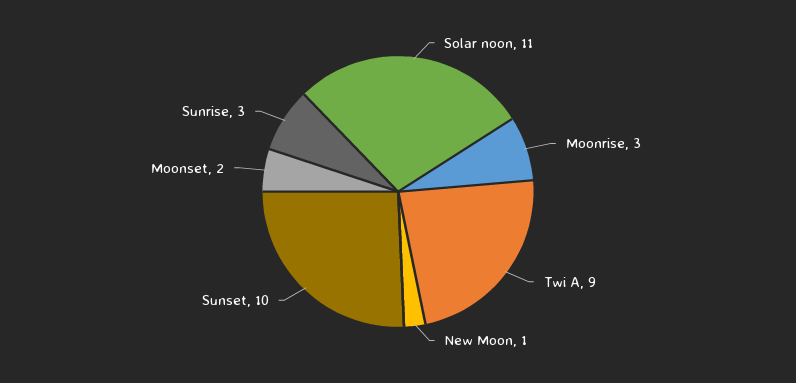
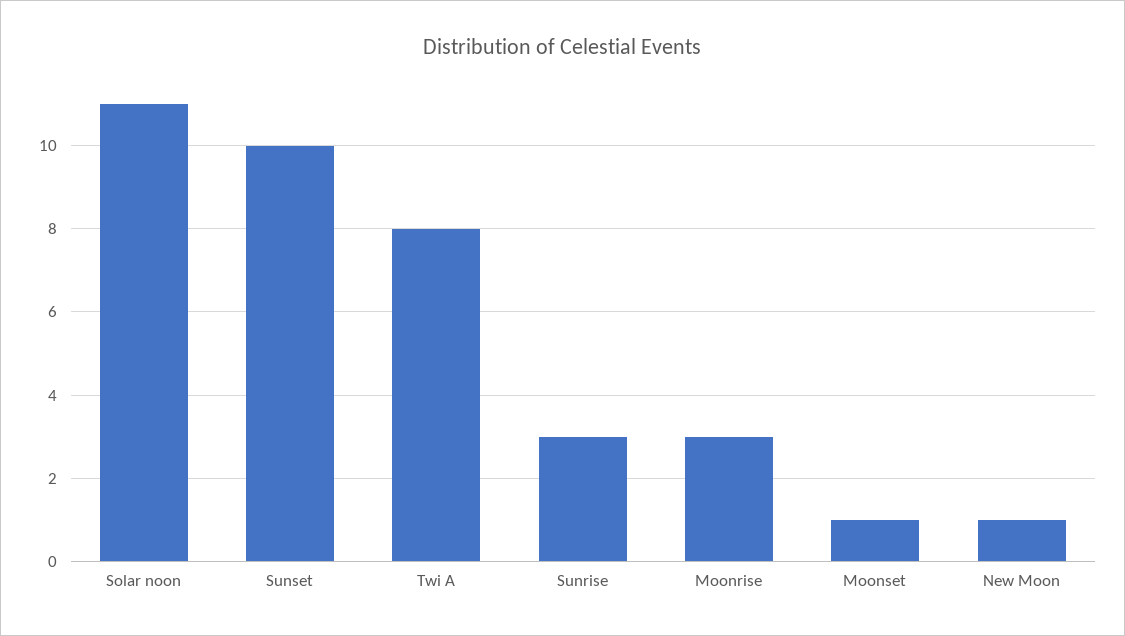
  {
    "Solar noon": 11,
    "Moonrise": 3,
-   "Twi A": 9,
+   "Twi A": 8,
    "New Moon": 1,
    "Sunset": 10,
-   "Moonset": 2,
+   "Moonset": 1,
    "Sunrise": 3
  }

